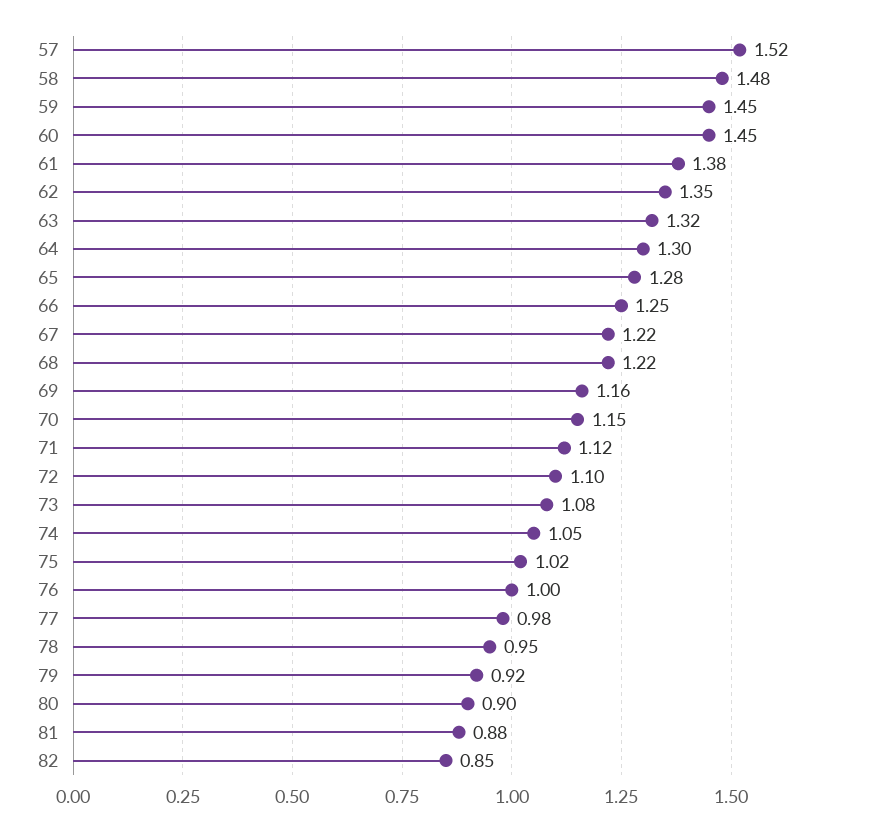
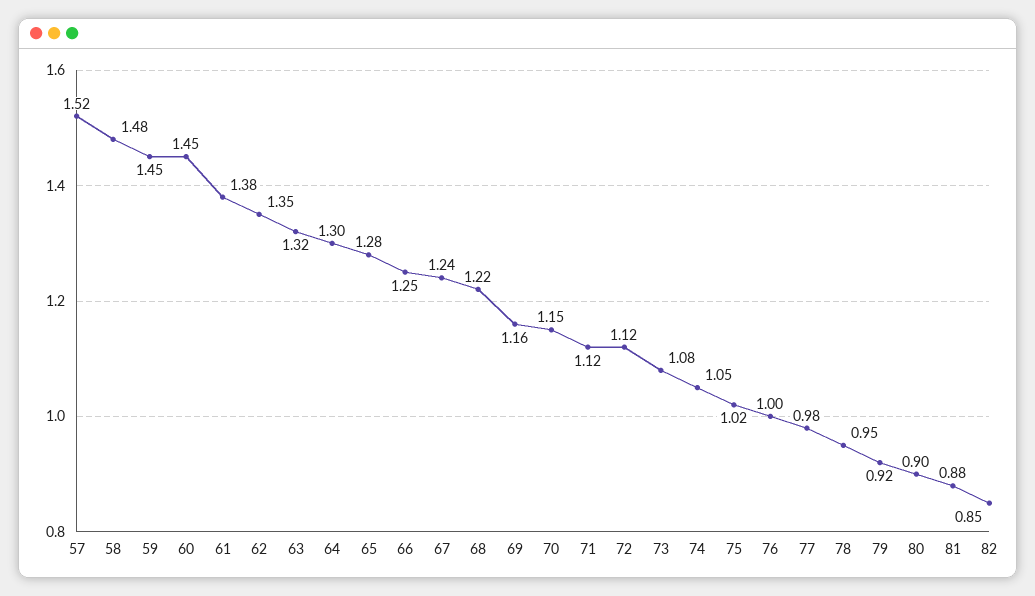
  {
    "57": 1.52,
    "58": 1.48,
    "59": 1.45,
    "60": 1.45,
    "61": 1.38,
    "62": 1.35,
    "63": 1.32,
    "64": 1.3,
    "65": 1.28,
    "66": 1.25,
-   "67": 1.22,
+   "67": 1.24,
    "68": 1.22,
    "69": 1.16,
    "70": 1.15,
    "71": 1.12,
-   "72": 1.1,
+   "72": 1.12,
    "73": 1.08,
    "74": 1.05,
    "75": 1.02,
    "76": 1,
    "77": 0.98,
    "78": 0.95,
    "79": 0.92,
    "80": 0.9,
    "81": 0.88,
    "82": 0.85
  }

